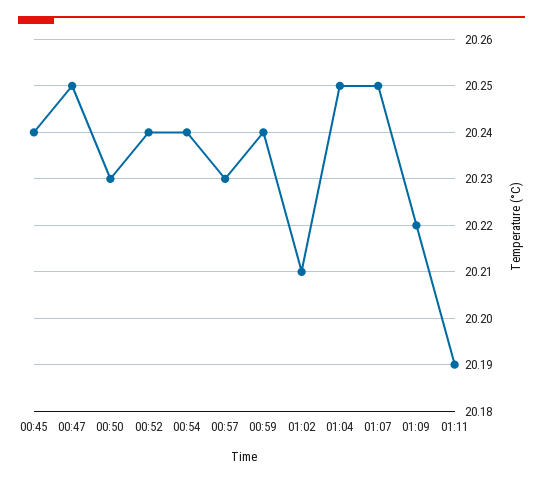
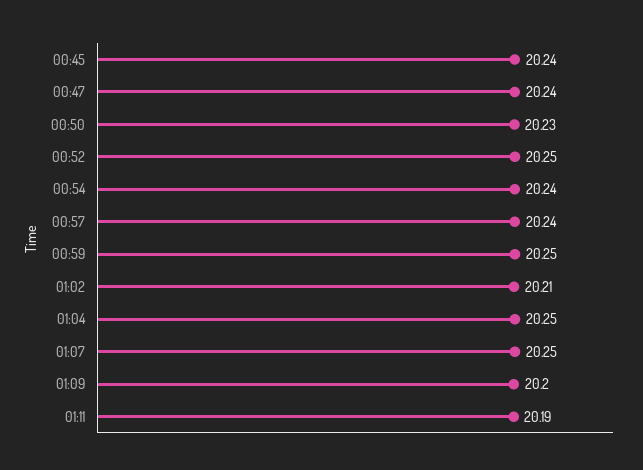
  {
    "00:45": 20.24,
-   "00:47": 20.25,
+   "00:47": 20.24,
    "00:50": 20.23,
-   "00:52": 20.24,
+   "00:52": 20.25,
    "00:54": 20.24,
-   "00:57": 20.23,
+   "00:57": 20.24,
-   "00:59": 20.24,
+   "00:59": 20.25,
    "01:02": 20.21,
    "01:04": 20.25,
    "01:07": 20.25,
-   "01:09": 20.22,
+   "01:09": 20.2,
    "01:11": 20.19
  }

